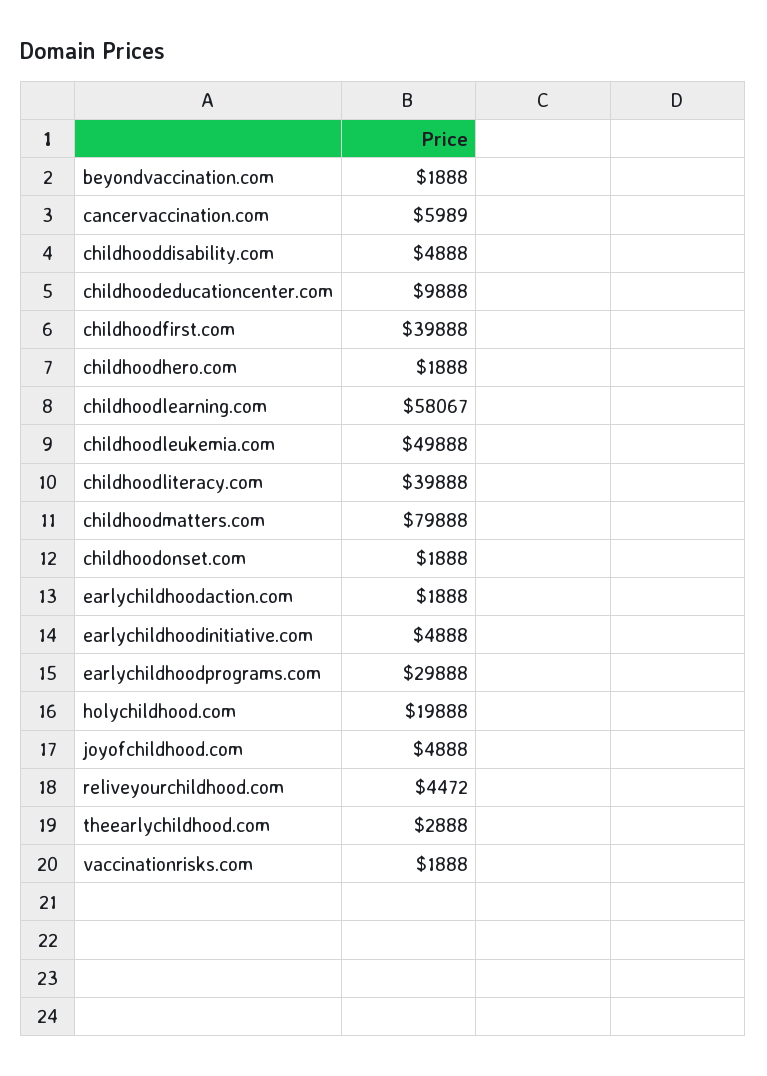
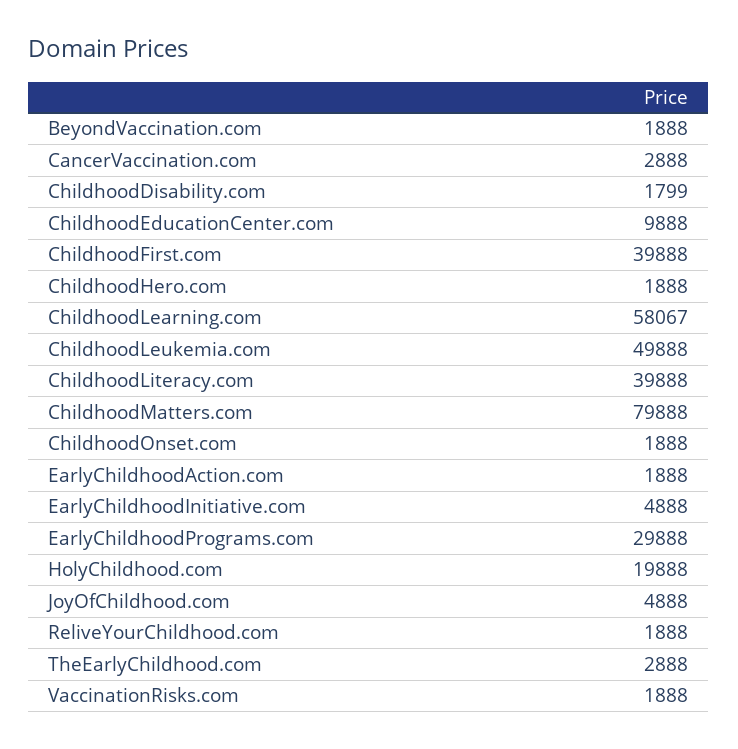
  {
    "beyondvaccination.com": 1888,
-   "cancervaccination.com": 5989,
+   "cancervaccination.com": 2888,
-   "childhooddisability.com": 4888,
+   "childhooddisability.com": 1799,
    "childhoodeducationcenter.com": 9888,
    "childhoodfirst.com": 39888,
    "childhoodhero.com": 1888,
    "childhoodlearning.com": 58067,
    "childhoodleukemia.com": 49888,
    "childhoodliteracy.com": 39888,
    "childhoodmatters.com": 79888,
    "childhoodonset.com": 1888,
    "earlychildhoodaction.com": 1888,
    "earlychildhoodinitiative.com": 4888,
    "earlychildhoodprograms.com": 29888,
    "holychildhood.com": 19888,
    "joyofchildhood.com": 4888,
-   "reliveyourchildhood.com": 4472,
+   "reliveyourchildhood.com": 1888,
    "theearlychildhood.com": 2888,
    "vaccinationrisks.com": 1888
  }

